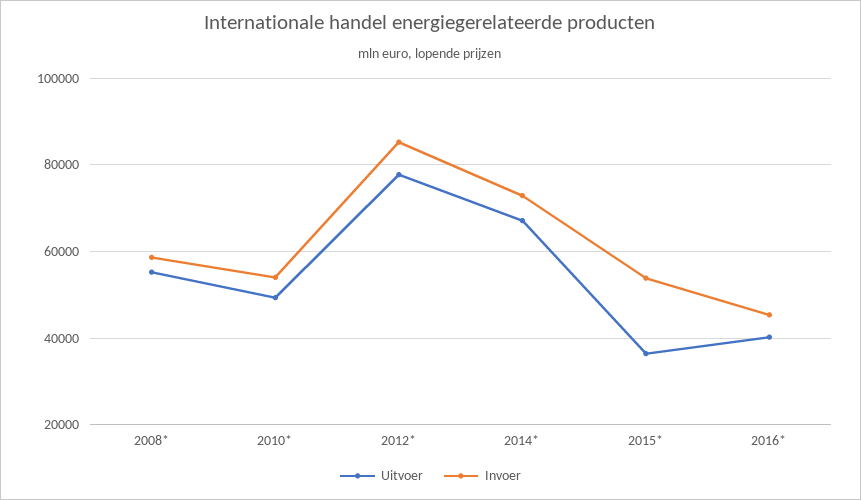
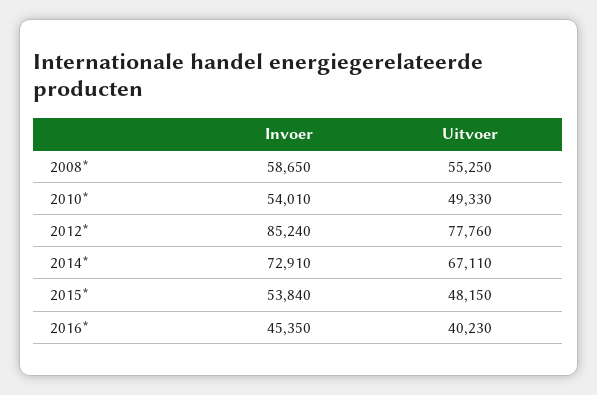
  {
    "Uitvoer": {
      "2008*": 55250,
      "2010*": 49330,
      "2012*": 77760,
      "2014*": 67110,
-     "2015*": 36000,
+     "2015*": 48150,
      "2016*": 40230
    },
    "Invoer": {
      "2008*": 58650,
      "2010*": 54010,
      "2012*": 85240,
      "2014*": 72910,
      "2015*": 53840,
      "2016*": 45350
    }
  }

